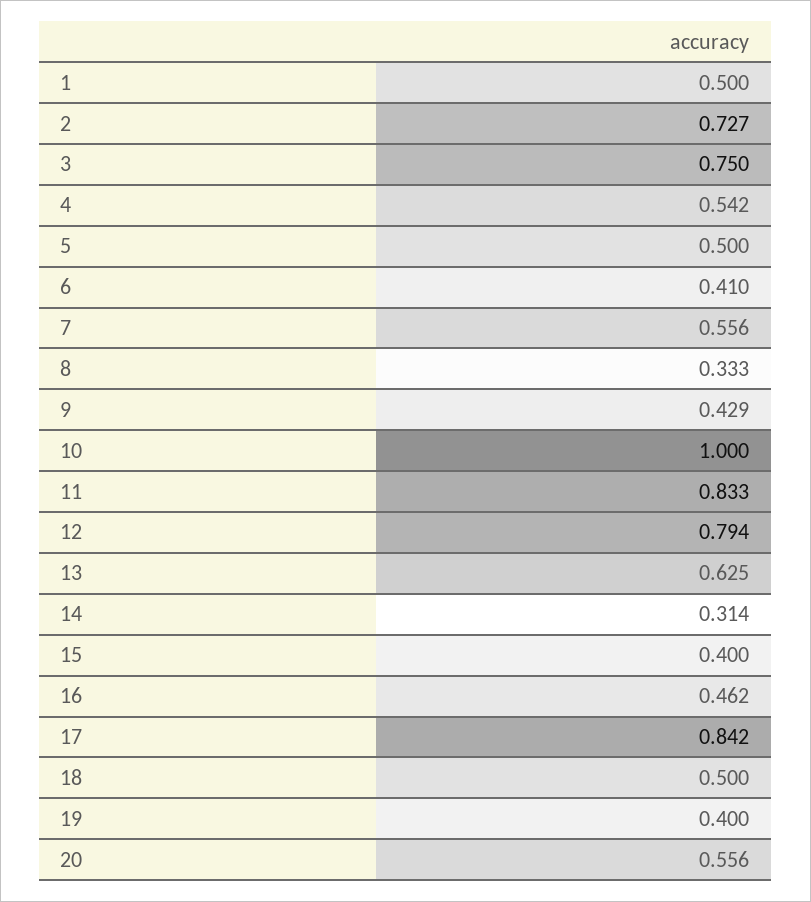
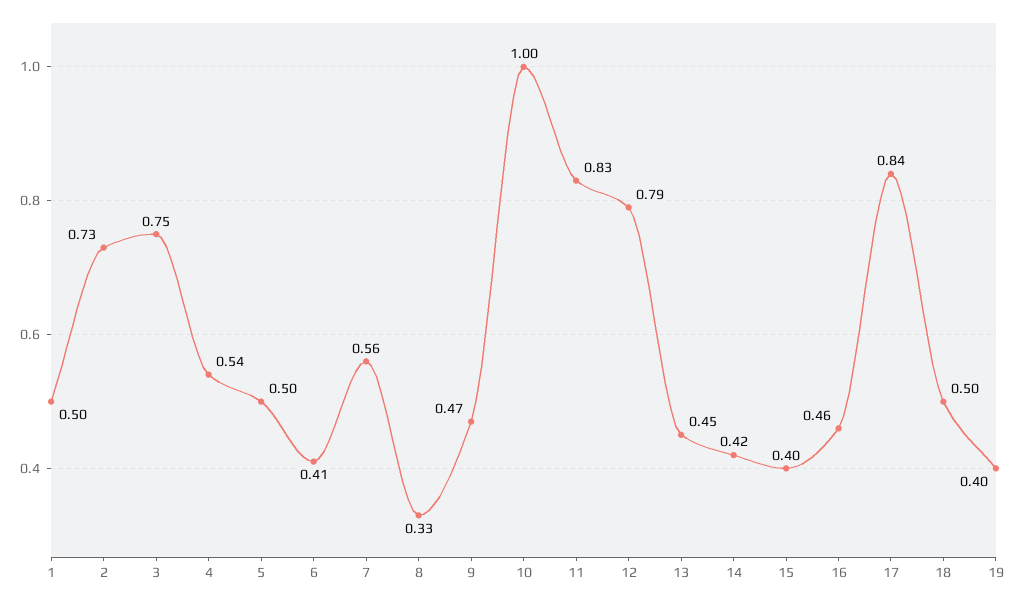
  {
    "1": 0.5,
    "2": 0.727,
    "3": 0.75,
    "4": 0.542,
    "5": 0.5,
    "6": 0.41,
    "7": 0.556,
    "8": 0.333,
-   "9": 0.429,
+   "9": 0.47,
    "10": 1,
    "11": 0.833,
    "12": 0.794,
-   "13": 0.625,
+   "13": 0.45,
-   "14": 0.314,
+   "14": 0.42,
    "15": 0.4,
    "16": 0.462,
    "17": 0.842,
    "18": 0.5,
-   "19": 0.4,
+   "19": 0.4
-   "20": 0.556
  }

